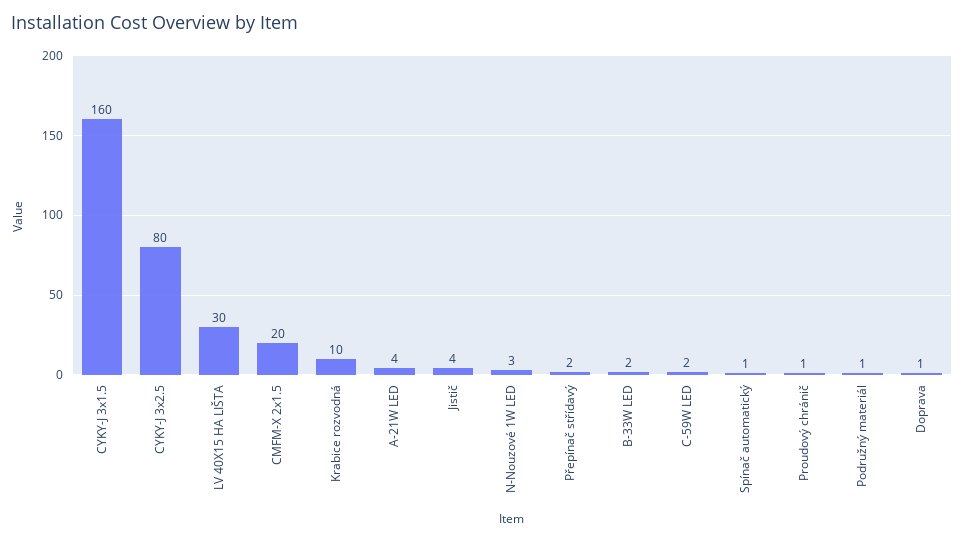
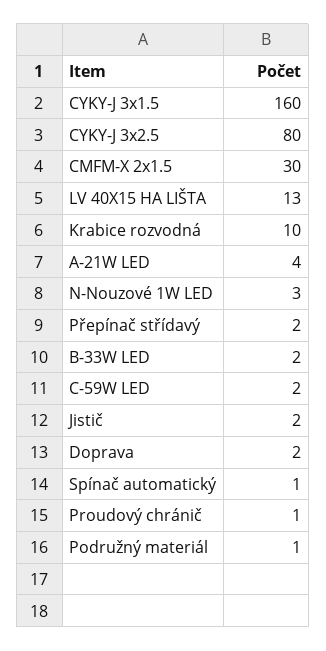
  {
    "CYKY-J 3x1.5": 160,
    "CYKY-J 3x2.5": 80,
-   "LV 40X15 HA LIŠTA": 30,
+   "LV 40X15 HA LIŠTA": 13,
-   "CMFM-X 2x1.5": 20,
+   "CMFM-X 2x1.5": 30,
    "Krabice rozvodná": 10,
    "A-21W LED": 4,
-   "Jistič": 4,
+   "Jistič": 2,
    "N-Nouzové 1W LED": 3,
    "Přepínač střídavý": 2,
    "B-33W LED": 2,
    "C-59W LED": 2,
    "Spínač automatický": 1,
    "Proudový chránič": 1,
    "Podružný materiál": 1,
-   "Doprava": 1
+   "Doprava": 2
  }

